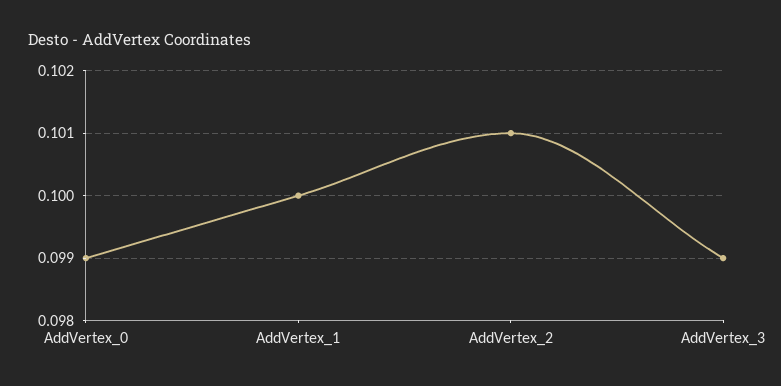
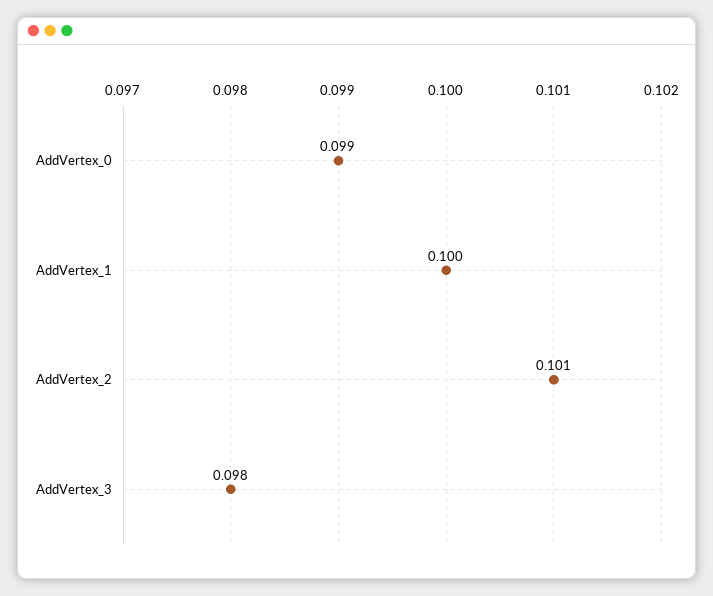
  {
    "AddVertex_0": 0.099,
    "AddVertex_1": 0.1,
    "AddVertex_2": 0.101,
-   "AddVertex_3": 0.099
+   "AddVertex_3": 0.098
  }

